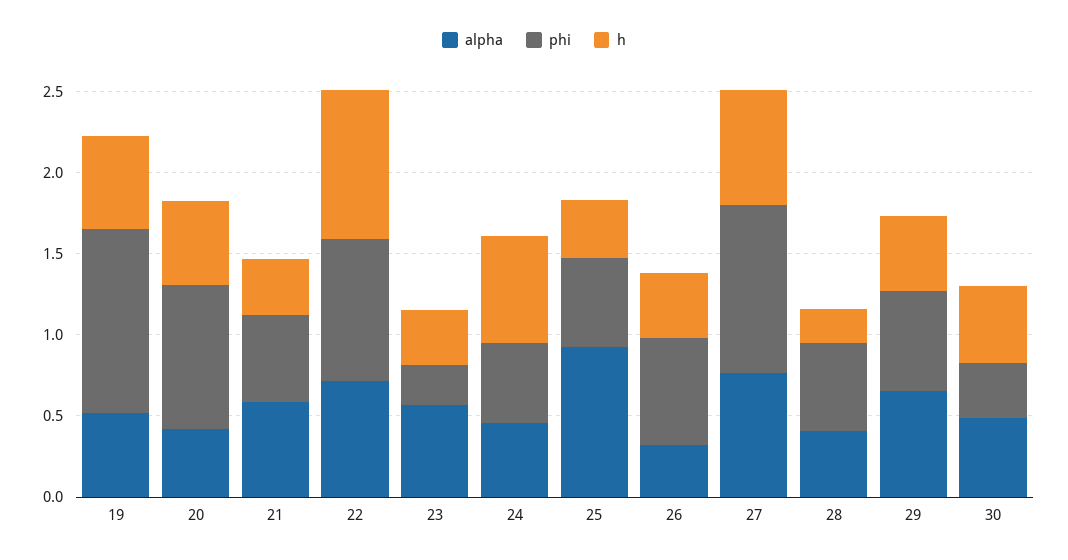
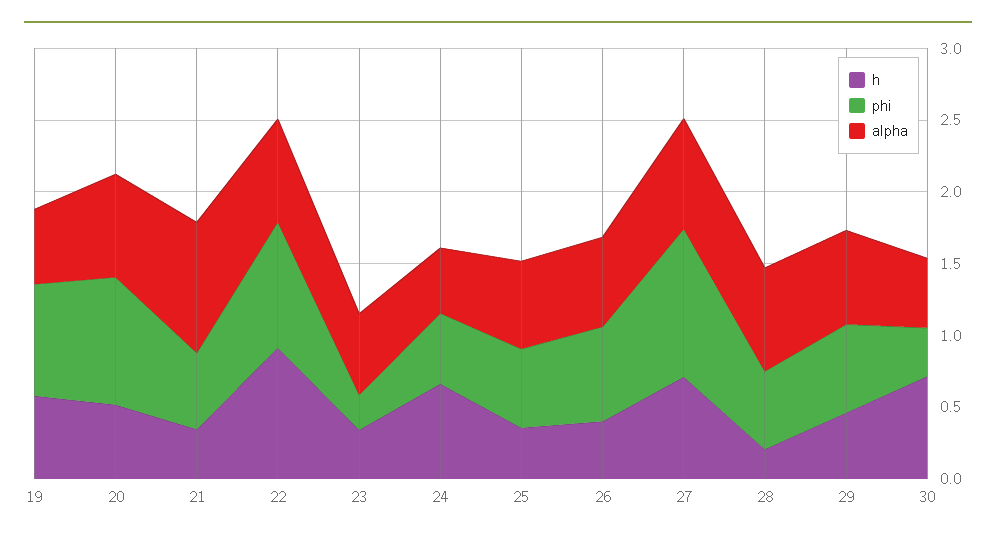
  {
    "alpha": {
      "19": 0.5,
-     "20": 0.4,
+     "20": 0.7,
-     "21": 0.6,
+     "21": 0.9,
      "22": 0.7,
      "23": 0.6,
      "24": 0.5,
-     "25": 0.9,
+     "25": 0.6,
-     "26": 0.3,
+     "26": 0.6,
      "27": 0.8,
-     "28": 0.4,
+     "28": 0.7,
      "29": 0.7,
      "30": 0.5
    },
    "phi": {
-     "19": 1.1,
+     "19": 0.8,
      "20": 0.9,
      "21": 0.5,
      "22": 0.9,
      "23": 0.2,
      "24": 0.5,
      "25": 0.6,
      "26": 0.7,
      "27": 1,
      "28": 0.5,
      "29": 0.6,
      "30": 0.3
    },
    "h": {
      "19": 0.6,
      "20": 0.5,
      "21": 0.3,
      "22": 0.9,
      "23": 0.3,
      "24": 0.7,
      "25": 0.4,
      "26": 0.4,
      "27": 0.7,
      "28": 0.2,
      "29": 0.5,
-     "30": 0.5
+     "30": 0.7
    }
  }

